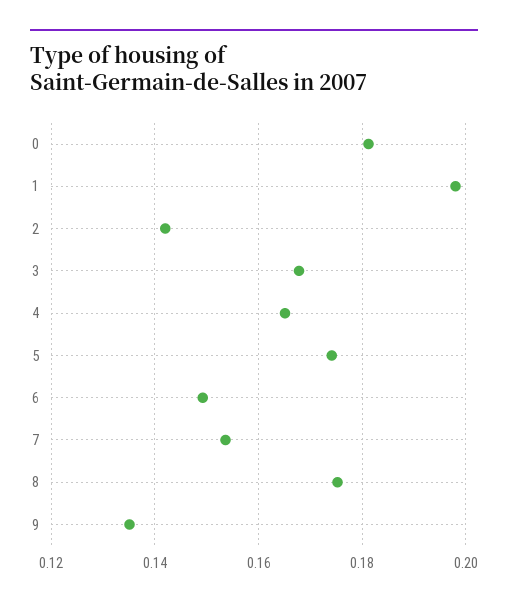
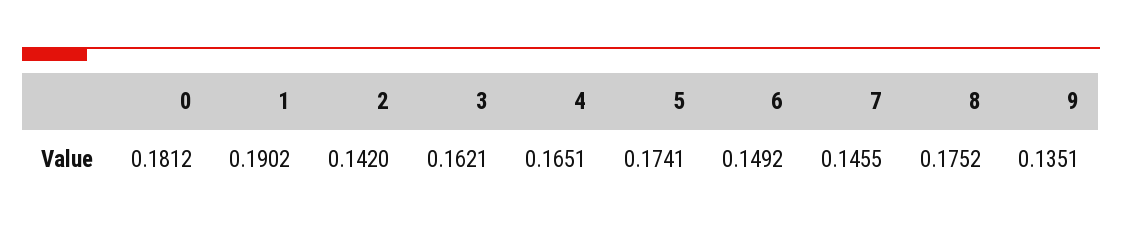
  {
    "0": 0.1812,
-   "1": 0.198,
+   "1": 0.1902,
    "2": 0.142,
-   "3": 0.168,
+   "3": 0.1621,
    "4": 0.1651,
    "5": 0.1741,
    "6": 0.1492,
-   "7": 0.154,
+   "7": 0.1455,
    "8": 0.1752,
    "9": 0.1351
  }

